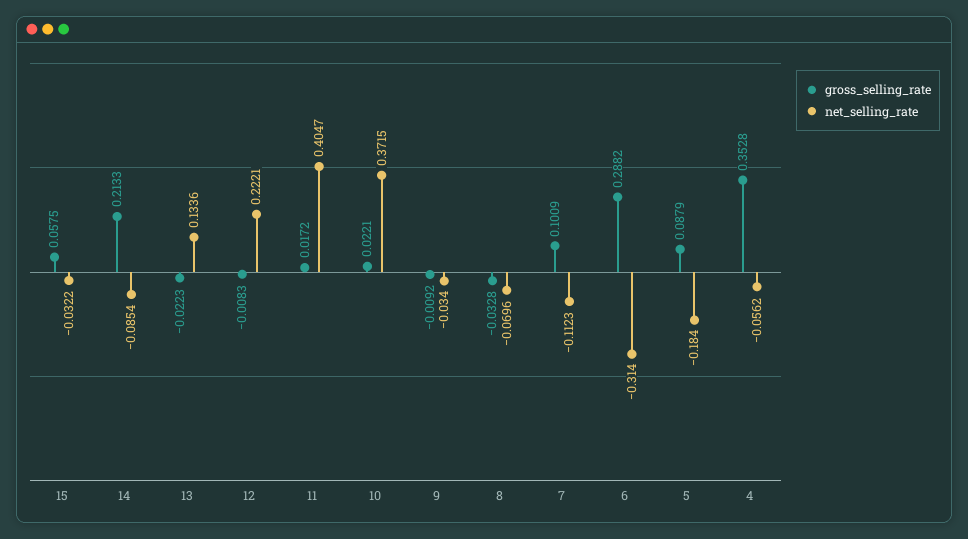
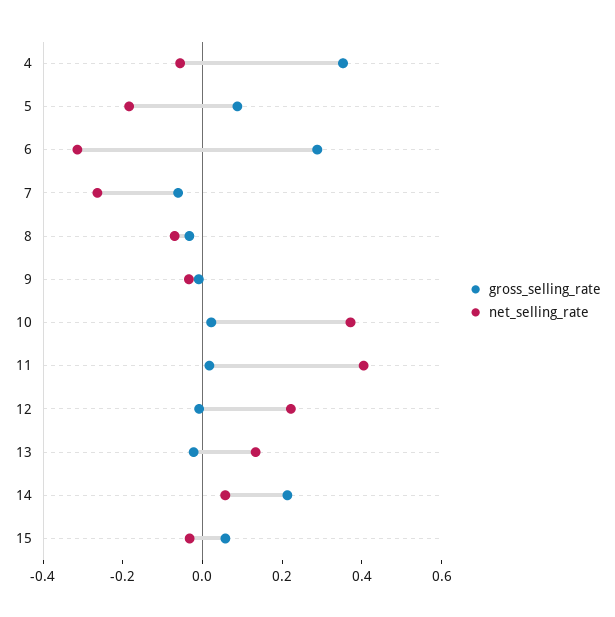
  {
    "gross_selling_rate": {
      "15": 0.0575,
      "14": 0.2133,
      "13": -0.0223,
      "12": -0.0083,
      "11": 0.0172,
      "10": 0.0221,
      "9": -0.0092,
      "8": -0.0328,
-     "7": 0.1009,
+     "7": -0.05,
      "6": 0.2882,
      "5": 0.0879,
      "4": 0.3528
    },
    "net_selling_rate": {
      "15": -0.0322,
-     "14": -0.0854,
+     "14": 0.05,
      "13": 0.1336,
      "12": 0.2221,
      "11": 0.4047,
      "10": 0.3715,
      "9": -0.034,
      "8": -0.0696,
-     "7": -0.1123,
+     "7": -0.25,
      "6": -0.314,
      "5": -0.184,
      "4": -0.0562
    }
  }

